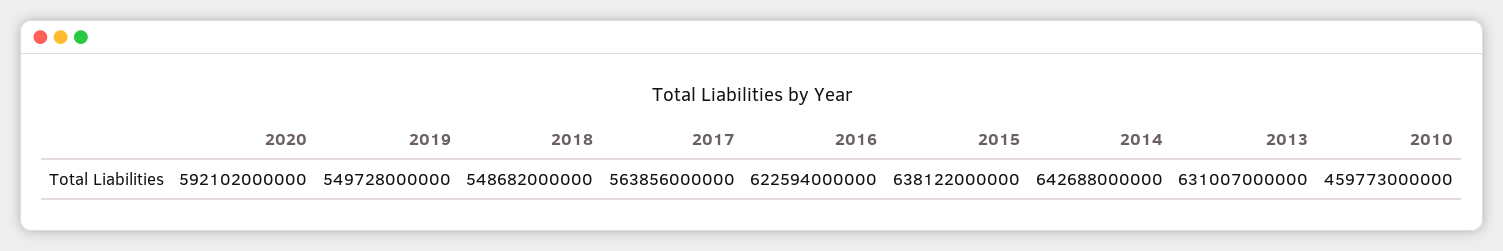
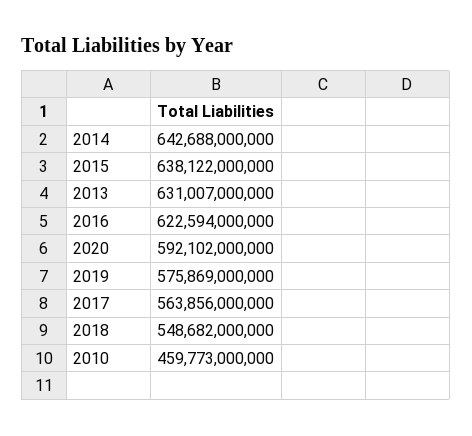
  {
    "2020": 592102000000,
-   "2019": 549728000000,
+   "2019": 575869000000,
    "2018": 548682000000,
    "2017": 563856000000,
    "2016": 622594000000,
    "2015": 638122000000,
    "2014": 642688000000,
    "2013": 631007000000,
    "2010": 459773000000
  }

